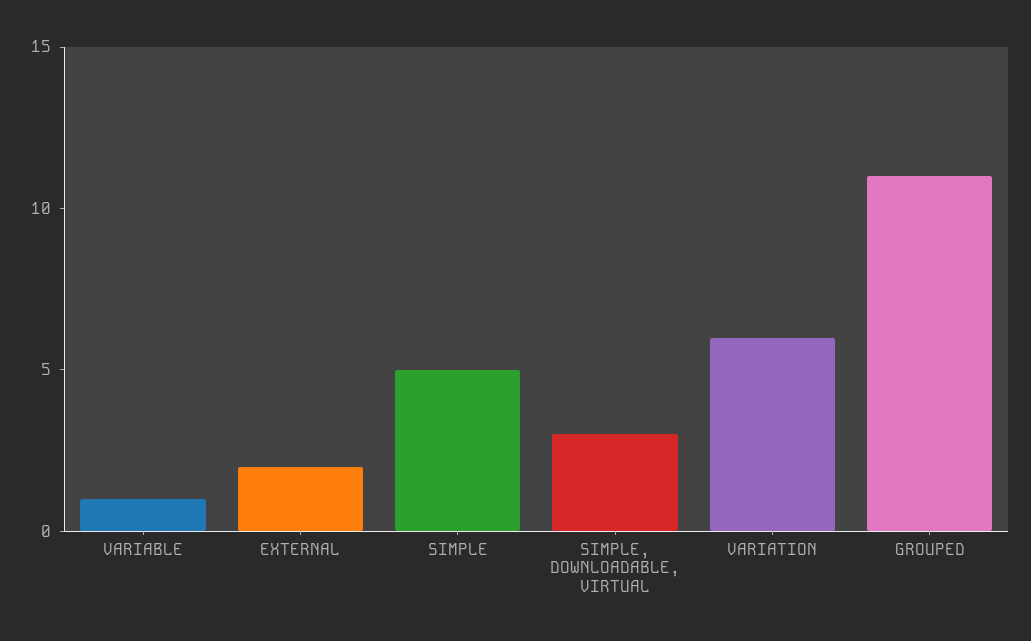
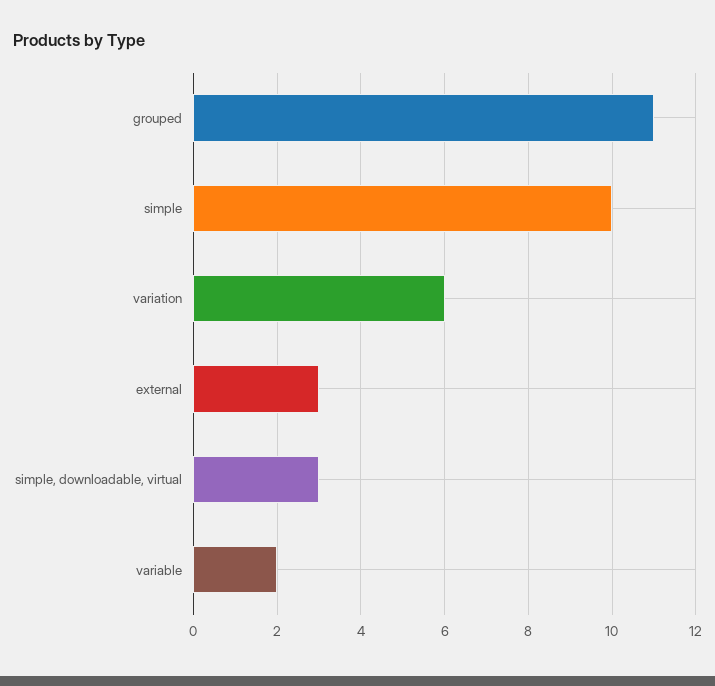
  {
-   "VARIABLE": 1,
+   "VARIABLE": 2,
-   "EXTERNAL": 2,
+   "EXTERNAL": 3,
-   "SIMPLE": 5,
+   "SIMPLE": 10,
    "SIMPLE, DOWNLOADABLE, VIRTUAL": 3,
    "VARIATION": 6,
    "GROUPED": 11
  }

